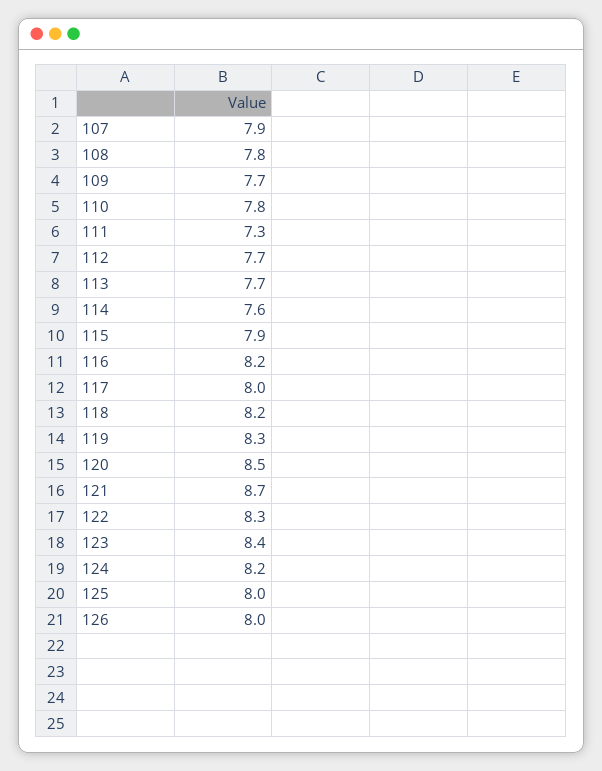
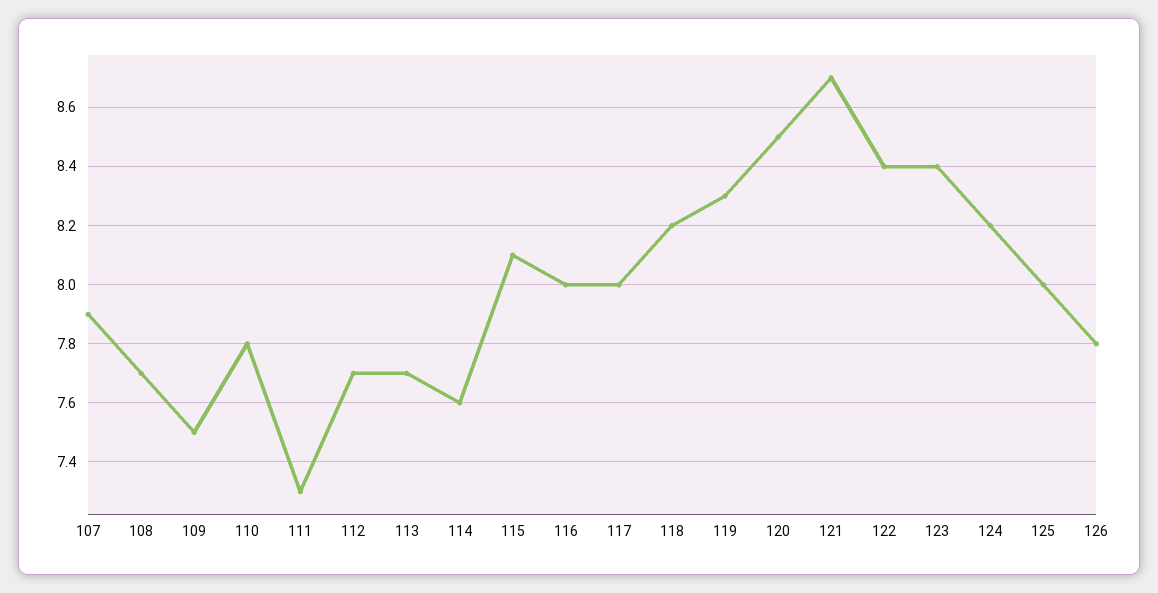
  {
    "107": 7.9,
-   "108": 7.8,
+   "108": 7.7,
-   "109": 7.7,
+   "109": 7.5,
    "110": 7.8,
    "111": 7.3,
    "112": 7.7,
    "113": 7.7,
    "114": 7.6,
-   "115": 7.9,
+   "115": 8.1,
-   "116": 8.2,
+   "116": 8,
    "117": 8,
    "118": 8.2,
    "119": 8.3,
    "120": 8.5,
    "121": 8.7,
-   "122": 8.3,
+   "122": 8.4,
    "123": 8.4,
    "124": 8.2,
    "125": 8,
-   "126": 8
+   "126": 7.8
  }

